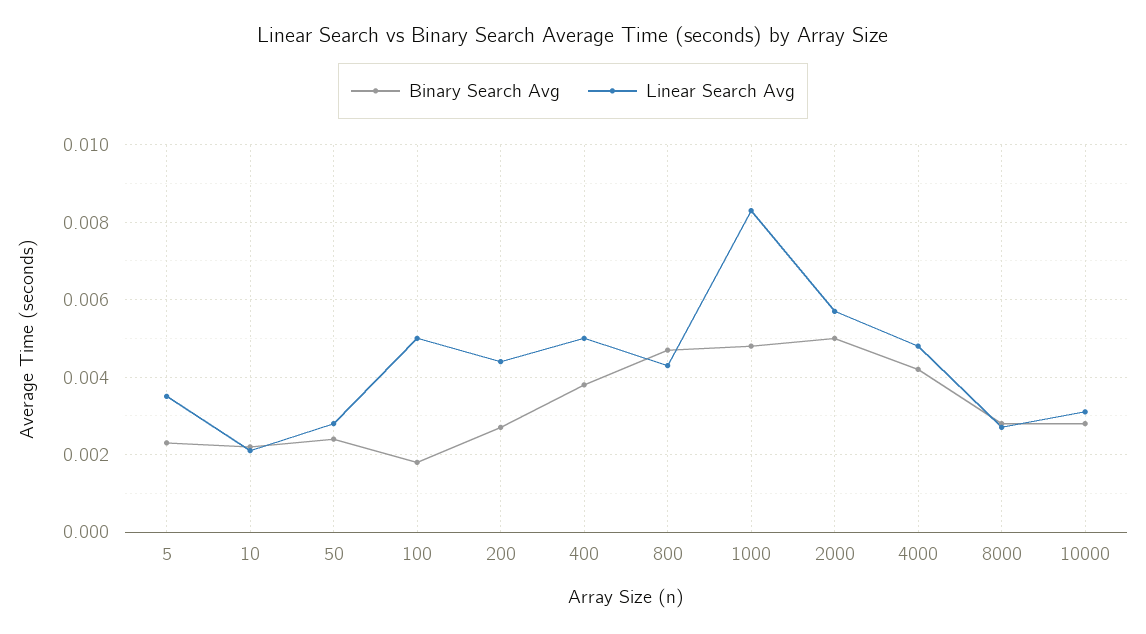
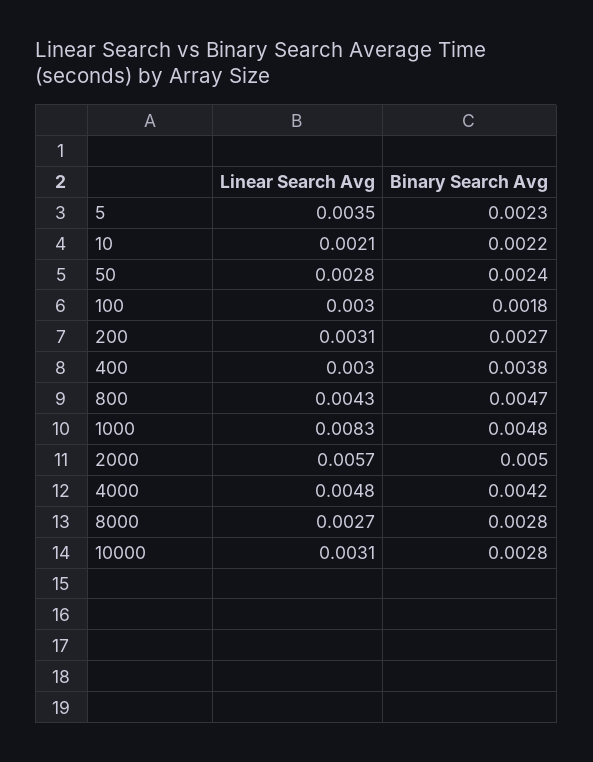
  {
    "Binary Search Avg": {
      "5": 0.0023,
      "10": 0.0022,
      "50": 0.0024,
      "100": 0.0018,
      "200": 0.0027,
      "400": 0.0038,
      "800": 0.0047,
      "1000": 0.0048,
      "2000": 0.005,
      "4000": 0.0042,
      "8000": 0.0028,
      "10000": 0.0028
    },
    "Linear Search Avg": {
      "5": 0.0035,
      "10": 0.0021,
      "50": 0.0028,
-     "100": 0.005,
+     "100": 0.003,
-     "200": 0.0045,
+     "200": 0.0031,
-     "400": 0.005,
+     "400": 0.003,
      "800": 0.0043,
      "1000": 0.0083,
      "2000": 0.0057,
      "4000": 0.0048,
      "8000": 0.0027,
      "10000": 0.0031
    }
  }

